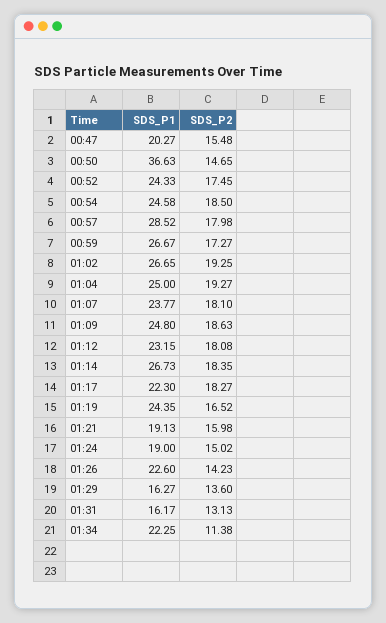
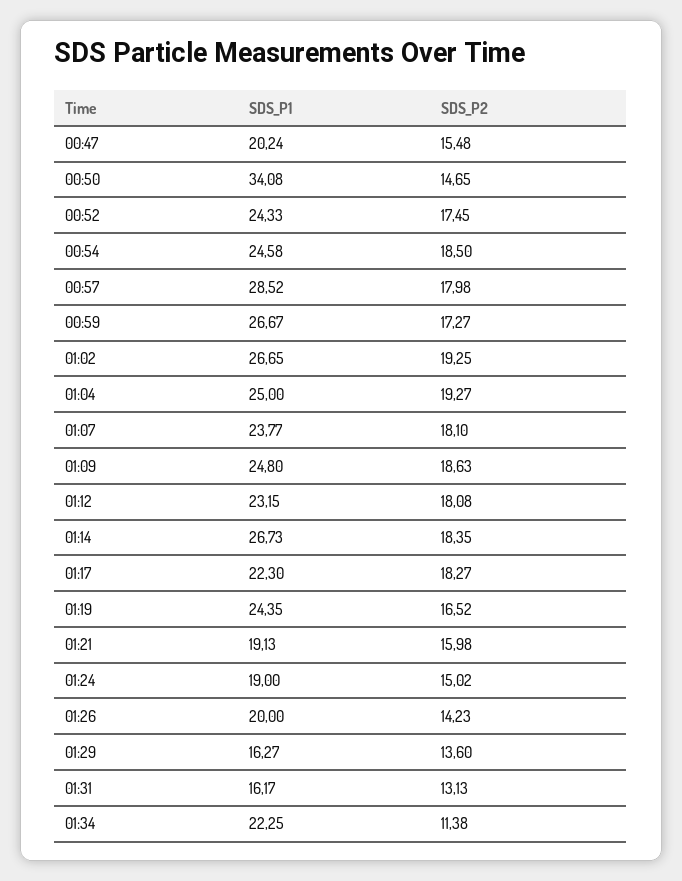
  {
    "SDS_P1": {
-     "00:47": 20.27,
+     "00:47": 20.24,
-     "00:50": 36.63,
+     "00:50": 34.08,
      "00:52": 24.33,
      "00:54": 24.58,
      "00:57": 28.52,
      "00:59": 26.67,
      "01:02": 26.65,
      "01:04": 25,
      "01:07": 23.77,
      "01:09": 24.8,
      "01:12": 23.15,
      "01:14": 26.73,
      "01:17": 22.3,
      "01:19": 24.35,
      "01:21": 19.13,
      "01:24": 19,
-     "01:26": 22.6,
+     "01:26": 20,
      "01:29": 16.27,
      "01:31": 16.17,
      "01:34": 22.25
    },
    "SDS_P2": {
      "00:47": 15.48,
      "00:50": 14.65,
      "00:52": 17.45,
      "00:54": 18.5,
      "00:57": 17.98,
      "00:59": 17.27,
      "01:02": 19.25,
      "01:04": 19.27,
      "01:07": 18.1,
      "01:09": 18.63,
      "01:12": 18.08,
      "01:14": 18.35,
      "01:17": 18.27,
      "01:19": 16.52,
      "01:21": 15.98,
      "01:24": 15.02,
      "01:26": 14.23,
      "01:29": 13.6,
      "01:31": 13.13,
      "01:34": 11.38
    }
  }

